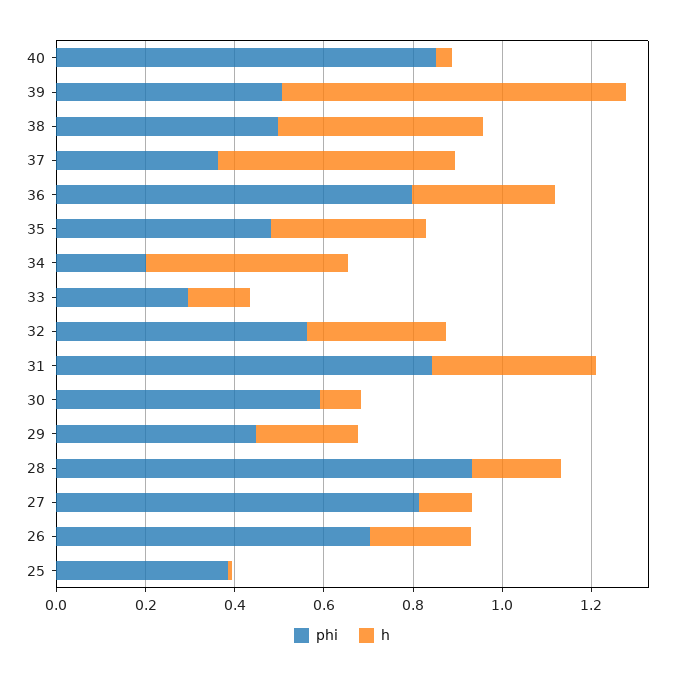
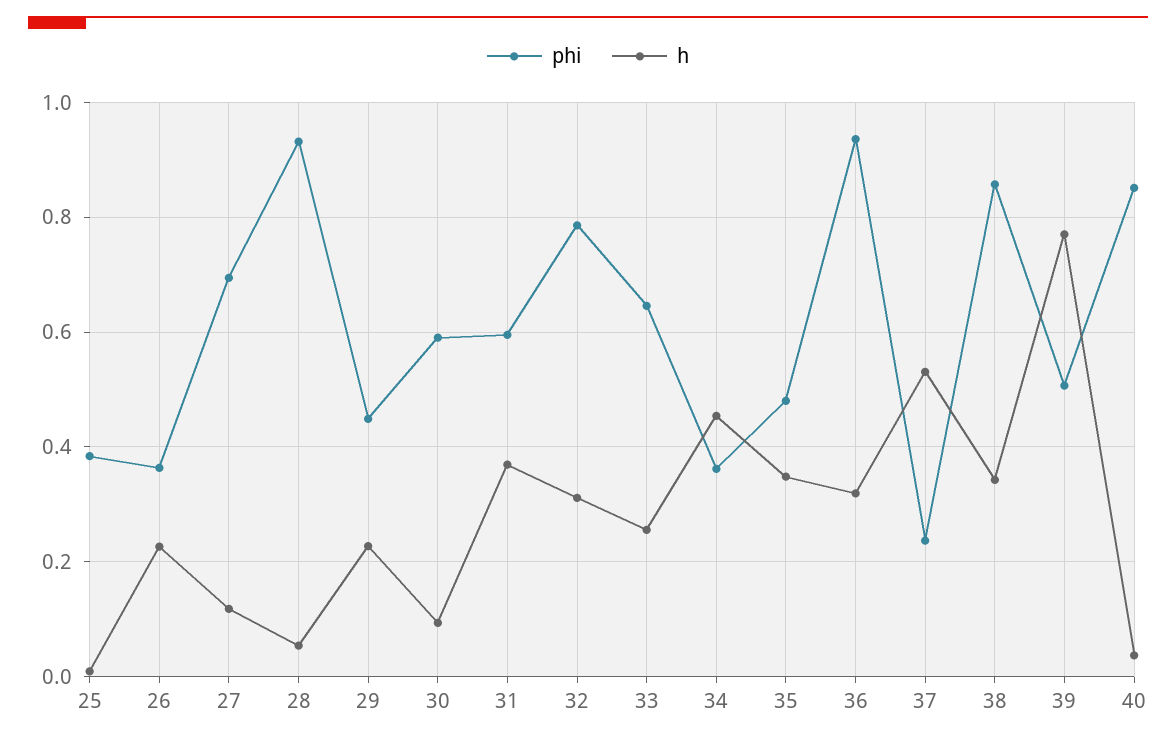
  {
    "phi": {
      "40": 0.86,
      "39": 0.5,
-     "38": 0.5,
+     "38": 0.86,
-     "37": 0.35,
+     "37": 0.24,
-     "36": 0.8,
+     "36": 0.94,
      "35": 0.48,
-     "34": 0.2,
+     "34": 0.36,
-     "33": 0.3,
+     "33": 0.64,
-     "32": 0.55,
+     "32": 0.78,
-     "31": 0.85,
+     "31": 0.6,
      "30": 0.6,
      "29": 0.44,
      "28": 0.94,
-     "27": 0.8,
+     "27": 0.7,
-     "26": 0.7,
+     "26": 0.36,
      "25": 0.38
    },
    "h": {
      "40": 0.04,
      "39": 0.78,
-     "38": 0.45,
+     "38": 0.34,
      "37": 0.54,
      "36": 0.32,
      "35": 0.34,
      "34": 0.46,
-     "33": 0.15,
+     "33": 0.26,
      "32": 0.32,
      "31": 0.36,
      "30": 0.1,
      "29": 0.22,
-     "28": 0.2,
+     "28": 0.06,
      "27": 0.12,
      "26": 0.22,
      "25": 0
    }
  }

